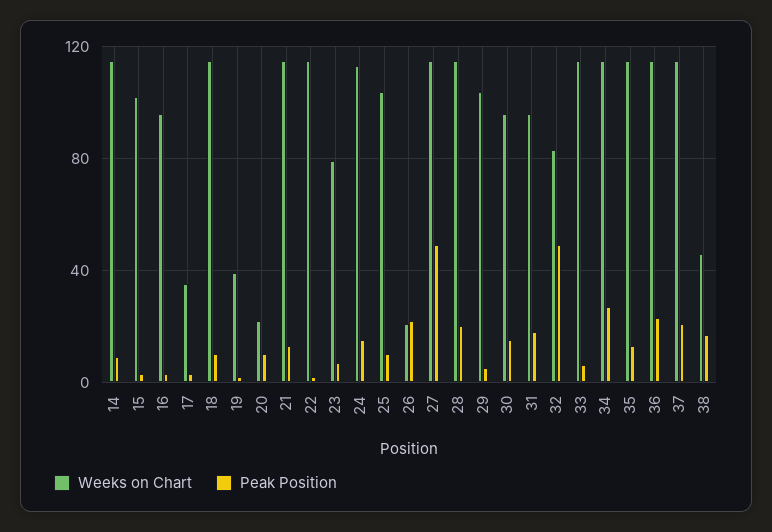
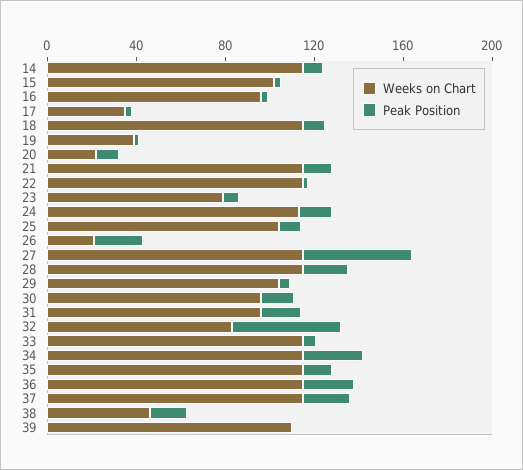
  {
    "Weeks on Chart": {
      "14": 115,
      "15": 100,
      "16": 95,
      "17": 35,
      "18": 115,
      "19": 40,
      "20": 20,
      "21": 115,
      "22": 115,
      "23": 80,
      "24": 115,
      "25": 105,
      "26": 20,
      "27": 115,
      "28": 115,
      "29": 105,
      "30": 95,
      "31": 95,
      "32": 85,
      "33": 115,
      "34": 115,
      "35": 115,
      "36": 115,
      "37": 115,
-     "38": 45
+     "38": 45,
+     "39": 110
    },
    "Peak Position": {
      "14": 10,
      "15": 5,
      "16": 5,
      "17": 5,
      "18": 10,
      "19": 0,
      "20": 10,
      "21": 15,
      "22": 0,
      "23": 5,
      "24": 15,
      "25": 10,
      "26": 20,
      "27": 50,
      "28": 20,
      "29": 5,
      "30": 15,
      "31": 20,
      "32": 50,
      "33": 5,
      "34": 25,
      "35": 15,
      "36": 25,
      "37": 20,
-     "38": 15
+     "38": 15,
+     "39": 0
    }
  }

